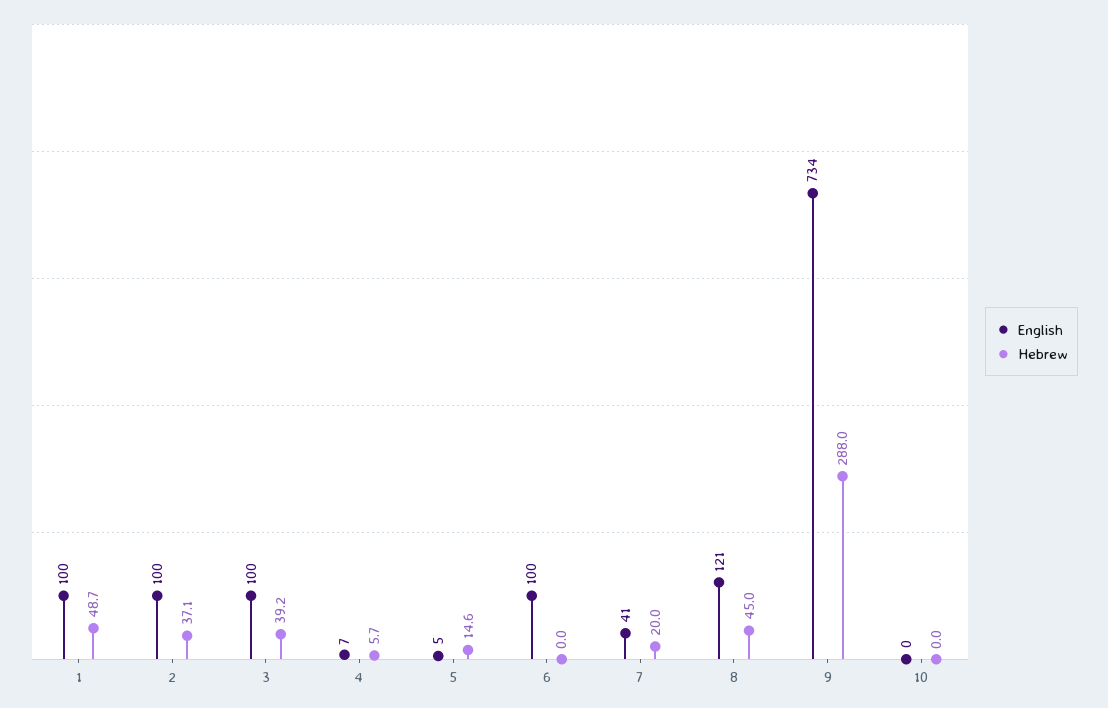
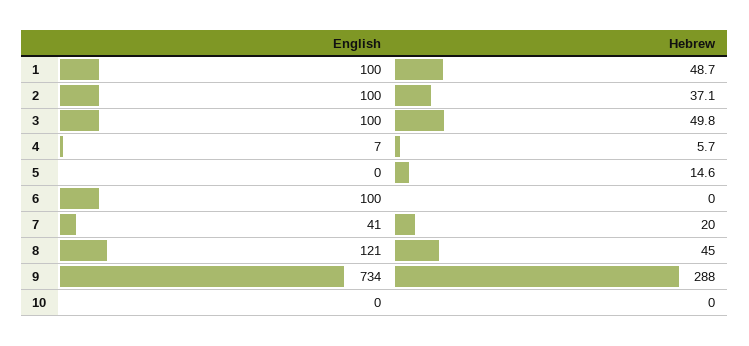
  {
    "English": {
      "1": 100,
      "2": 100,
      "3": 100,
      "4": 7,
-     "5": 5,
+     "5": 0,
      "6": 100,
      "7": 41,
      "8": 121,
      "9": 734,
      "10": 0
    },
    "Hebrew": {
      "1": 48.7,
      "2": 37.1,
-     "3": 39.2,
+     "3": 49.8,
      "4": 5.7,
      "5": 14.6,
      "6": 0,
      "7": 20,
      "8": 45,
      "9": 288,
      "10": 0
    }
  }

